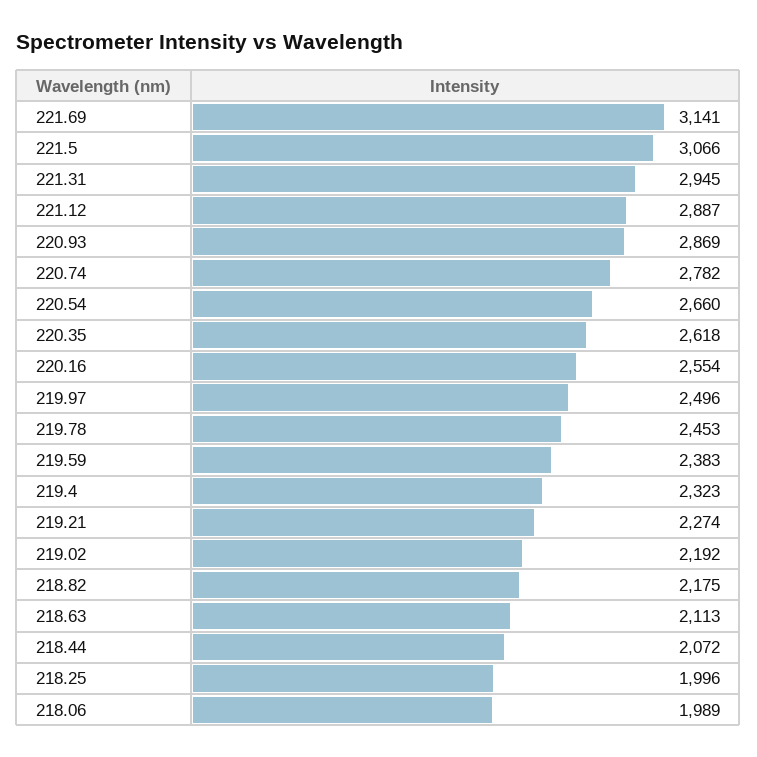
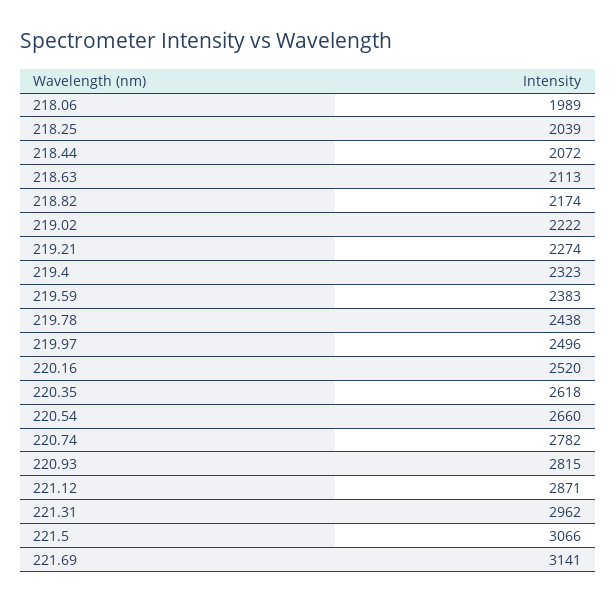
  {
    "221.69": 3141,
    "221.5": 3066,
-   "221.31": 2945,
+   "221.31": 2962,
-   "221.12": 2887,
+   "221.12": 2871,
-   "220.93": 2869,
+   "220.93": 2815,
    "220.74": 2782,
    "220.54": 2660,
    "220.35": 2618,
-   "220.16": 2554,
+   "220.16": 2520,
    "219.97": 2496,
-   "219.78": 2453,
+   "219.78": 2438,
    "219.59": 2383,
    "219.4": 2323,
    "219.21": 2274,
-   "219.02": 2192,
+   "219.02": 2222,
-   "218.82": 2175,
+   "218.82": 2174,
    "218.63": 2113,
    "218.44": 2072,
-   "218.25": 1996,
+   "218.25": 2039,
    "218.06": 1989
  }

